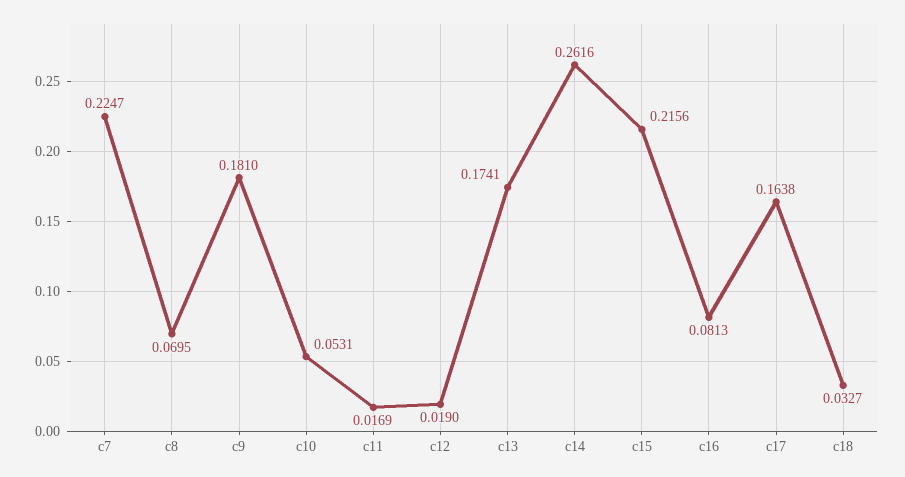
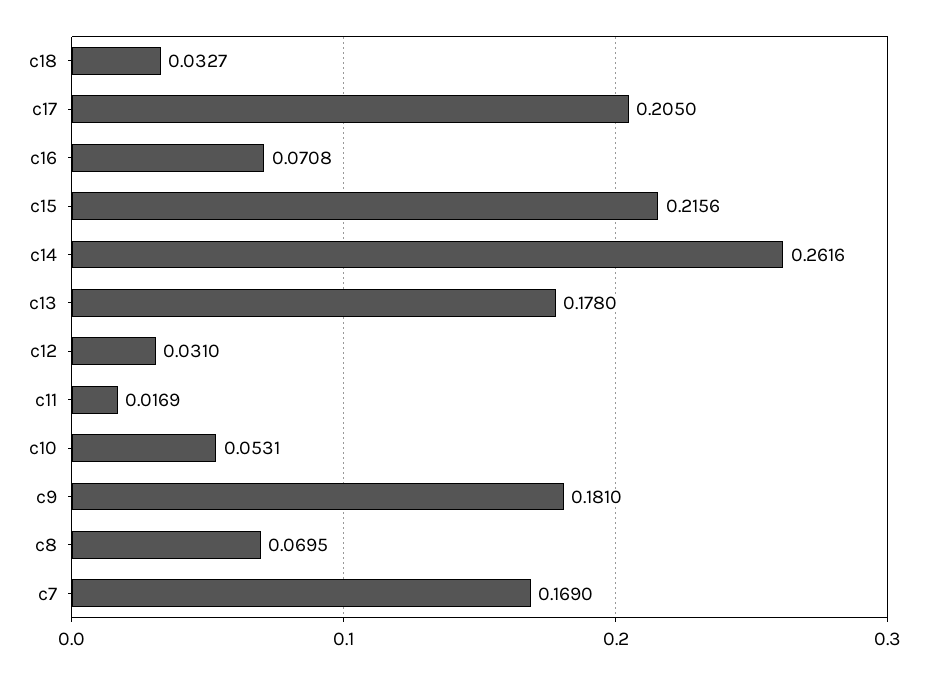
  {
-   "c7": 0.2247,
+   "c7": 0.169,
    "c8": 0.0695,
    "c9": 0.181,
    "c10": 0.0531,
    "c11": 0.0169,
-   "c12": 0.019,
+   "c12": 0.031,
-   "c13": 0.1741,
+   "c13": 0.178,
    "c14": 0.2616,
    "c15": 0.2156,
-   "c16": 0.0813,
+   "c16": 0.0708,
-   "c17": 0.1638,
+   "c17": 0.205,
    "c18": 0.0327
  }

